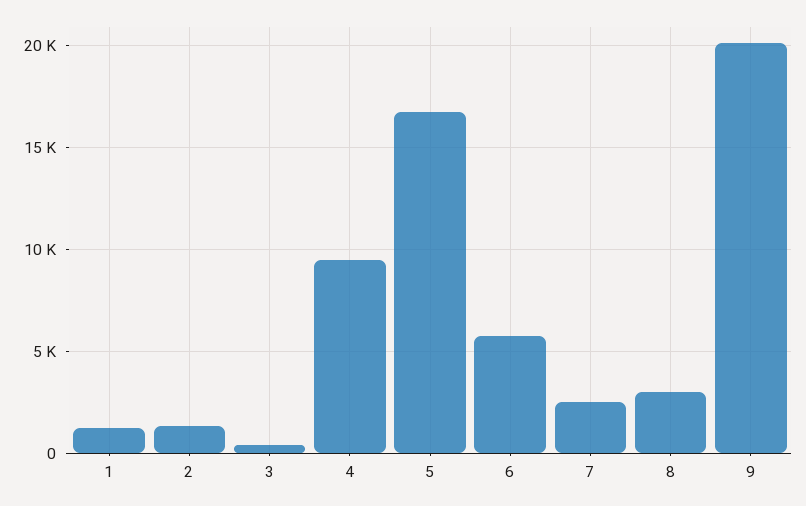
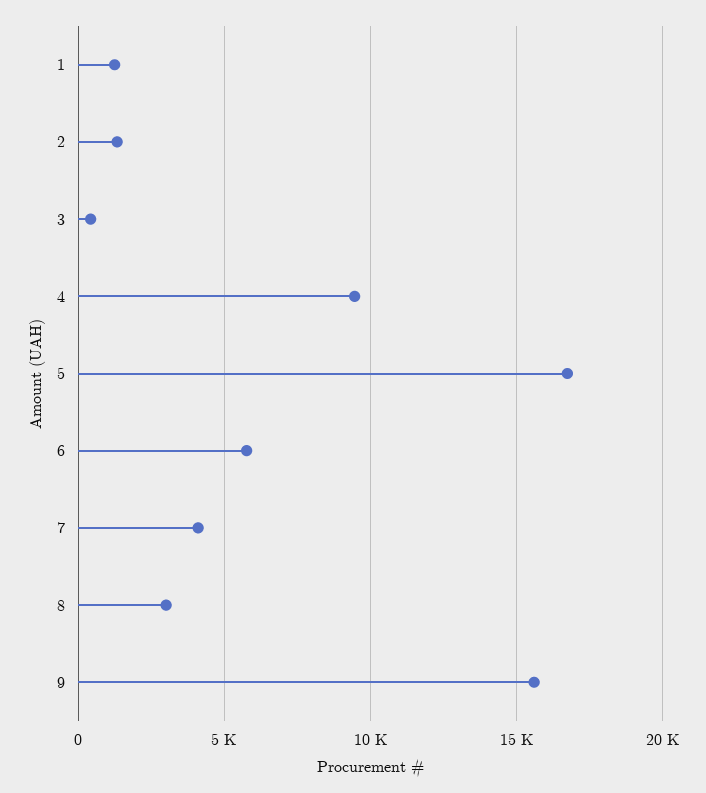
  {
    "1": 1000,
    "2": 1500,
    "3": 500,
    "4": 9500,
    "5": 16500,
    "6": 6000,
-   "7": 2500,
+   "7": 4000,
    "8": 3000,
-   "9": 20000
+   "9": 15500
  }

